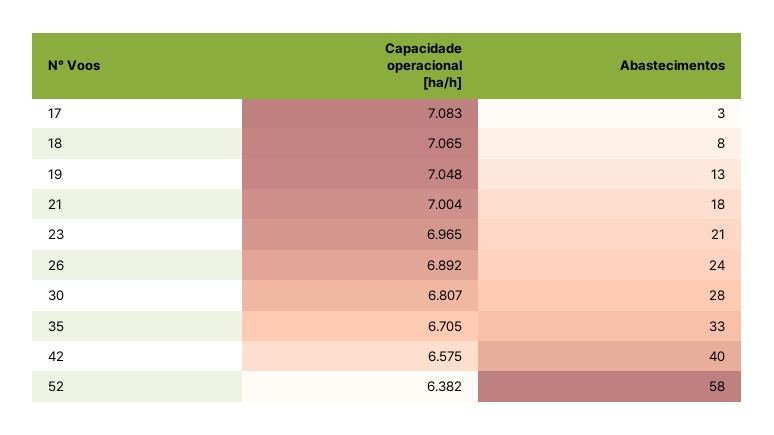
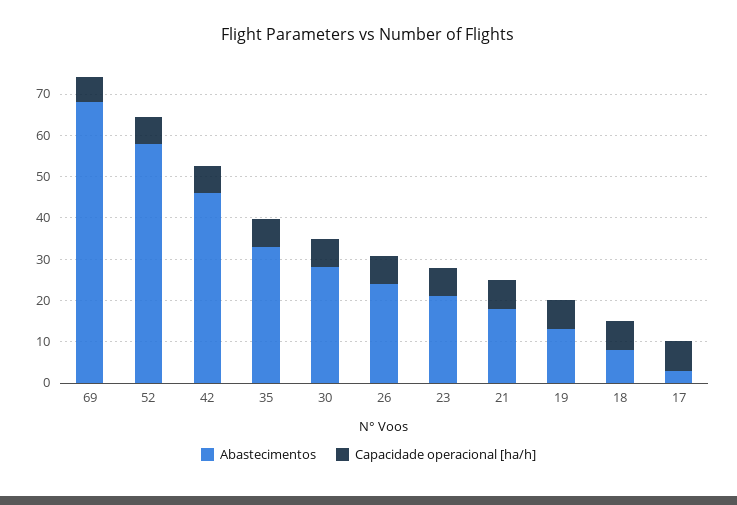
  {
    "Capacidade operacional [ha/h]": {
      "17": 7.083,
      "18": 7.065,
      "19": 7.048,
      "21": 7.004,
      "23": 6.965,
      "26": 6.892,
      "30": 6.807,
      "35": 6.705,
      "42": 6.575,
-     "52": 6.382
+     "52": 6.382,
+     "69": 6
    },
    "Abastecimentos": {
      "17": 3,
      "18": 8,
      "19": 13,
      "21": 18,
      "23": 21,
      "26": 24,
      "30": 28,
      "35": 33,
-     "42": 40,
+     "42": 46,
-     "52": 58
+     "52": 58,
+     "69": 68
    }
  }

